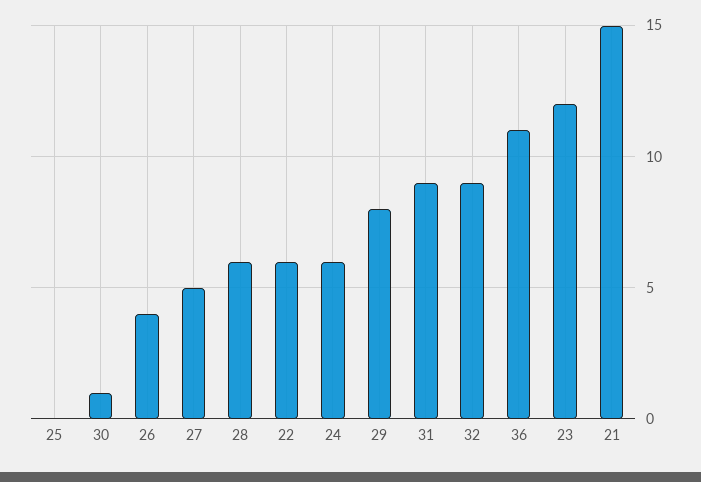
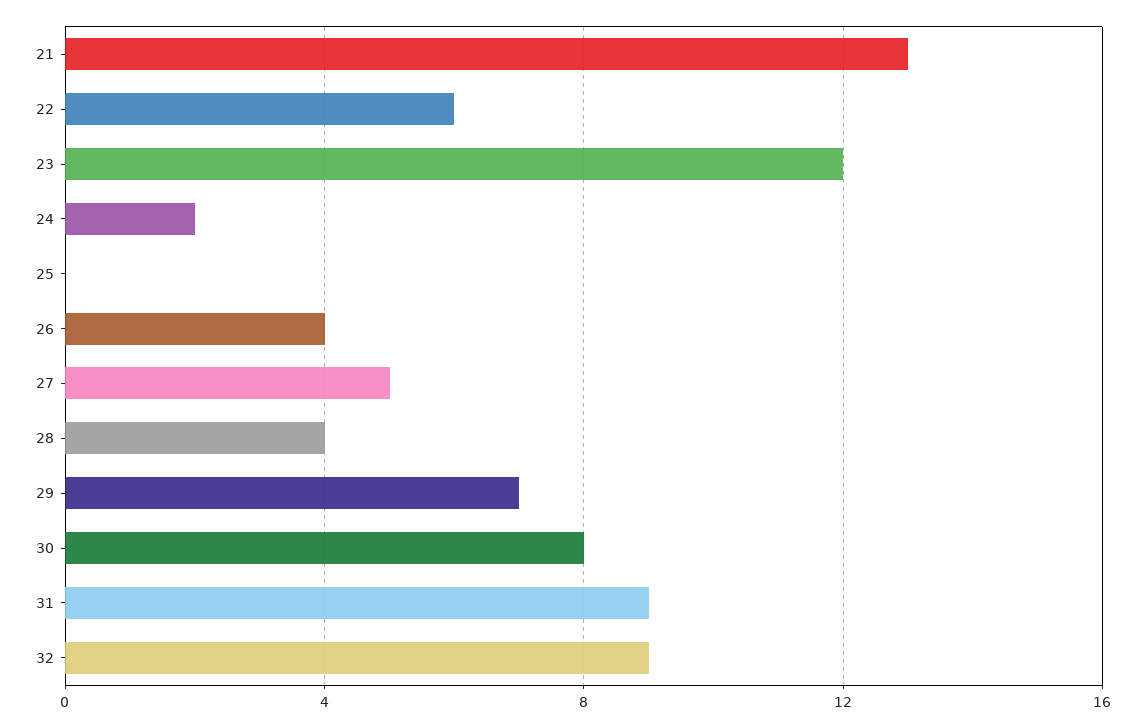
  {
    "25": 0,
-   "30": 1,
+   "30": 8,
    "26": 4,
    "27": 5,
-   "28": 6,
+   "28": 4,
    "22": 6,
-   "24": 6,
+   "24": 2,
-   "29": 8,
+   "29": 7,
    "31": 9,
    "32": 9,
-   "36": 11,
    "23": 12,
-   "21": 15
+   "21": 13
  }

